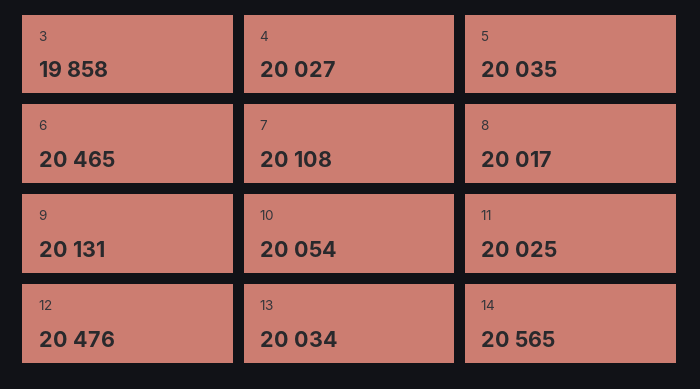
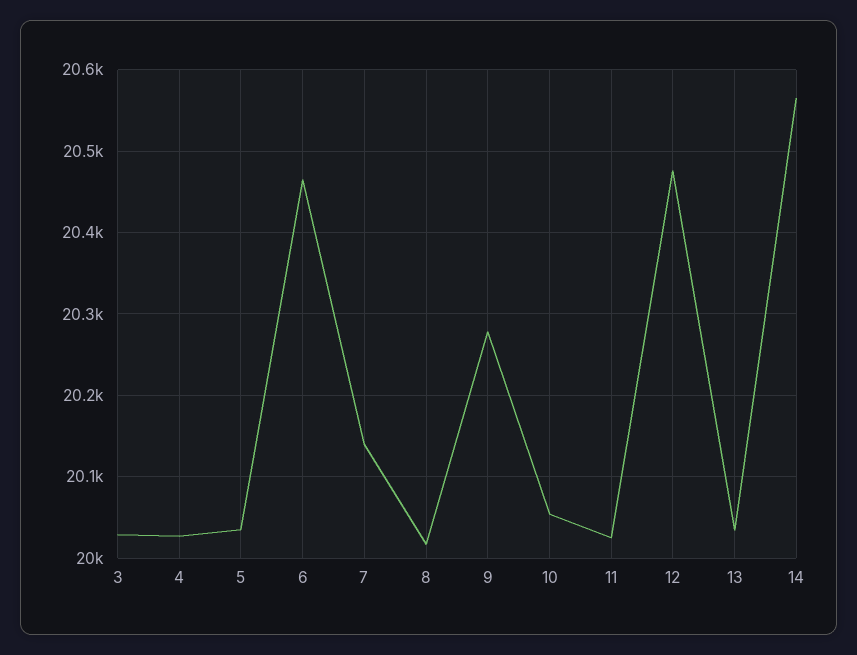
  {
-   "3": 19858,
+   "3": 20030,
    "4": 20027,
    "5": 20035,
    "6": 20465,
-   "7": 20108,
+   "7": 20140,
    "8": 20017,
-   "9": 20131,
+   "9": 20280,
    "10": 20054,
    "11": 20025,
    "12": 20476,
    "13": 20034,
    "14": 20565
  }

